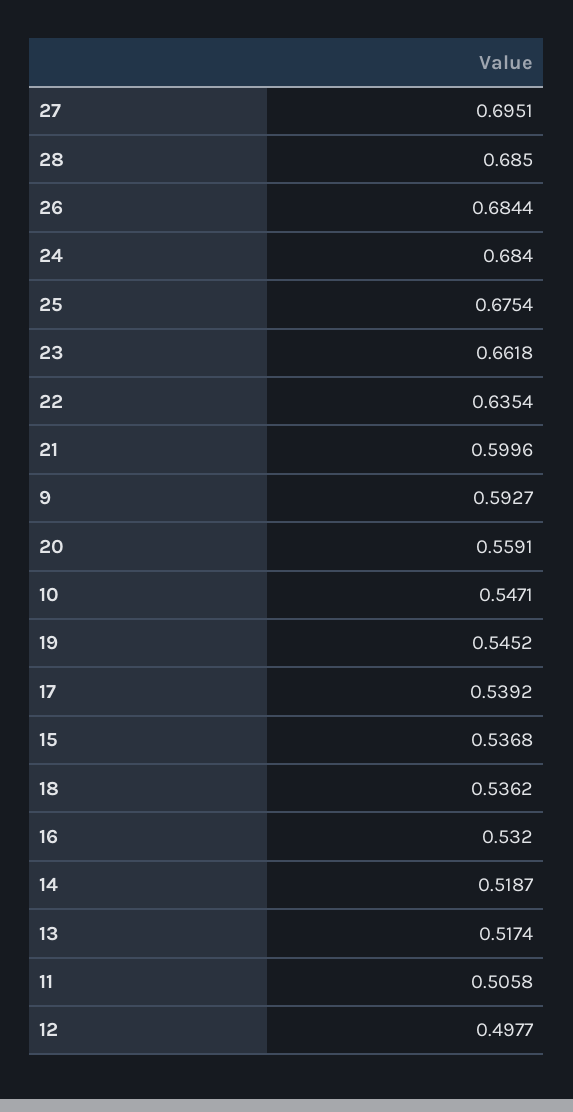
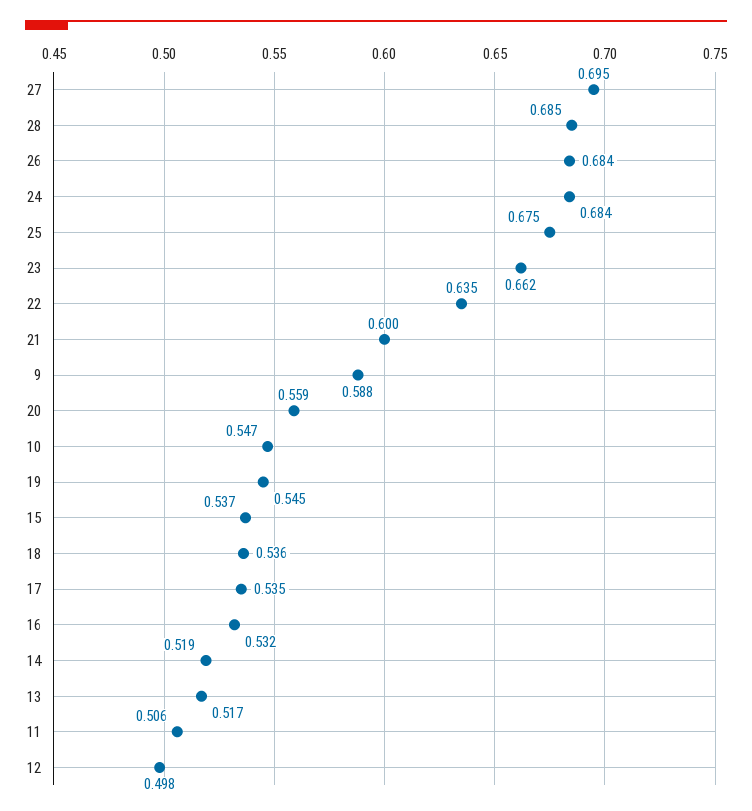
  {
    "27": 0.6951,
    "28": 0.685,
    "26": 0.6844,
    "24": 0.684,
    "25": 0.6754,
    "23": 0.6618,
    "22": 0.6354,
    "21": 0.5996,
-   "9": 0.5927,
+   "9": 0.588,
    "20": 0.5591,
    "10": 0.5471,
    "19": 0.5452,
-   "17": 0.5392,
+   "17": 0.535,
    "15": 0.5368,
    "18": 0.5362,
    "16": 0.532,
    "14": 0.5187,
    "13": 0.5174,
    "11": 0.5058,
    "12": 0.4977
  }

